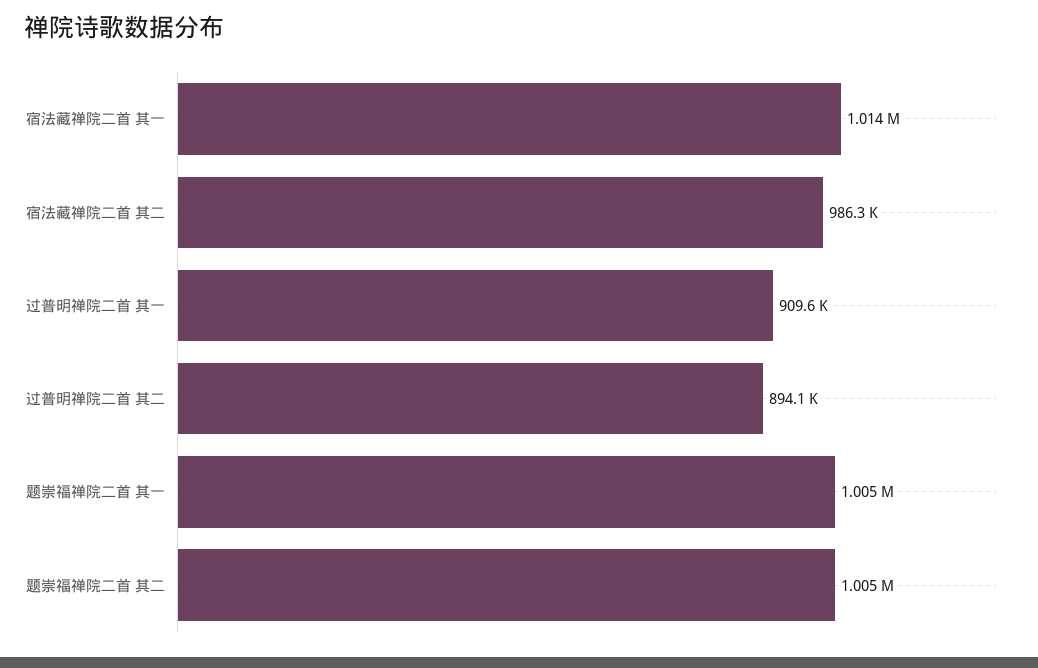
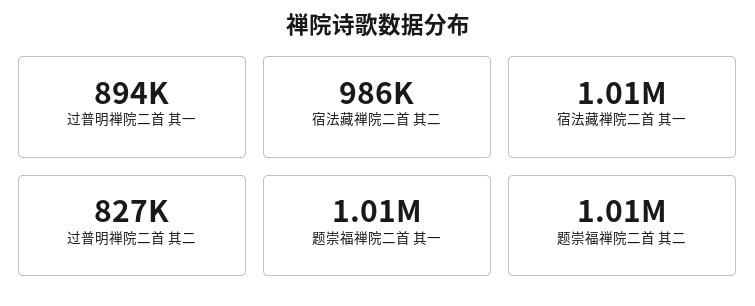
  {
    "宿法藏禅院二首 其一": 1014000,
    "宿法藏禅院二首 其二": 986300,
-   "过普明禅院二首 其一": 909600,
+   "过普明禅院二首 其一": 894000,
-   "过普明禅院二首 其二": 894100,
+   "过普明禅院二首 其二": 827000,
    "题崇福禅院二首 其一": 1005000,
    "题崇福禅院二首 其二": 1005000
  }

